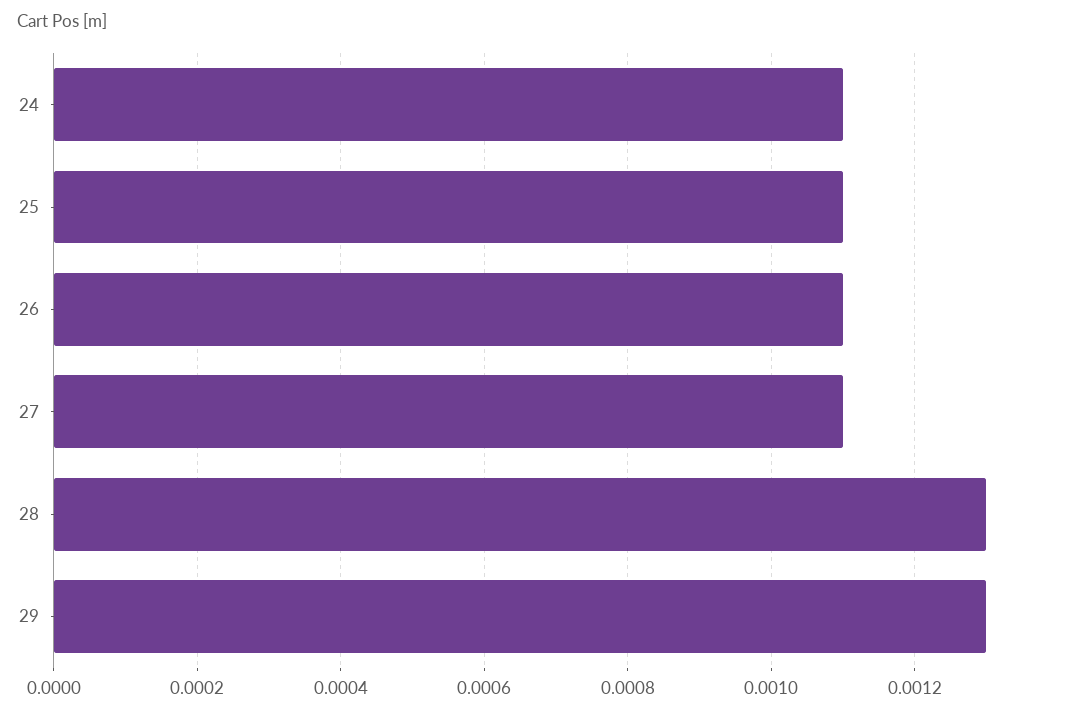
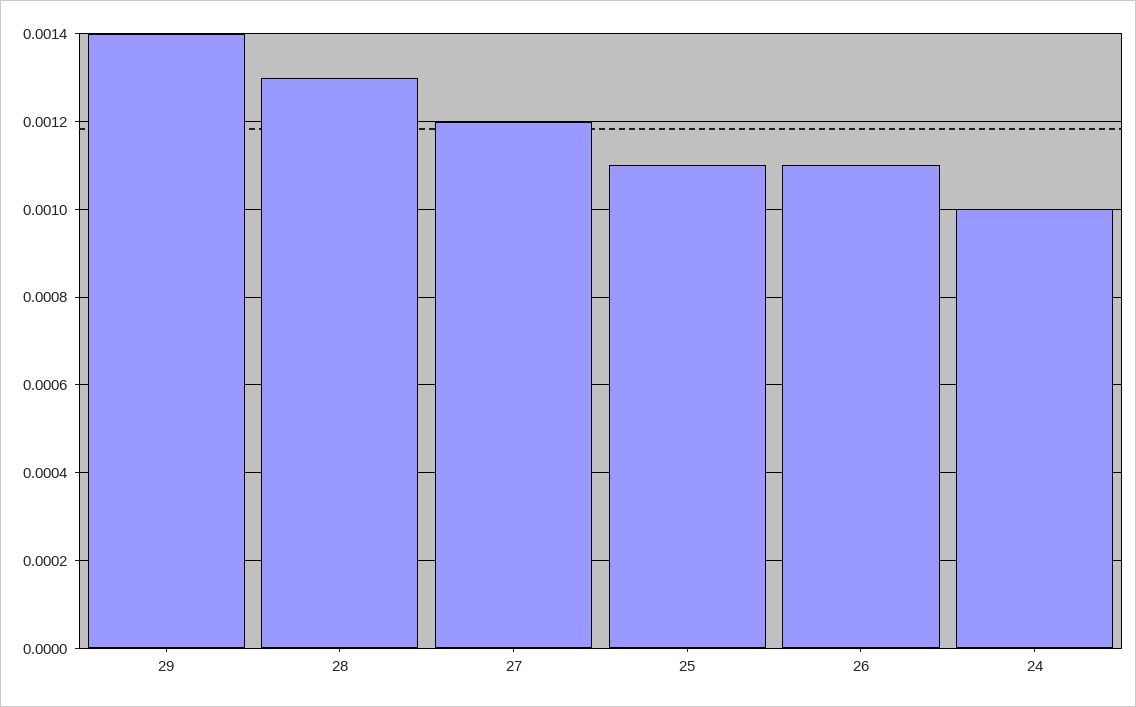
  {
-   "24": 0.0011,
+   "24": 0.001,
    "25": 0.0011,
    "26": 0.0011,
-   "27": 0.0011,
+   "27": 0.0012,
    "28": 0.0013,
-   "29": 0.0013
+   "29": 0.0014
  }

